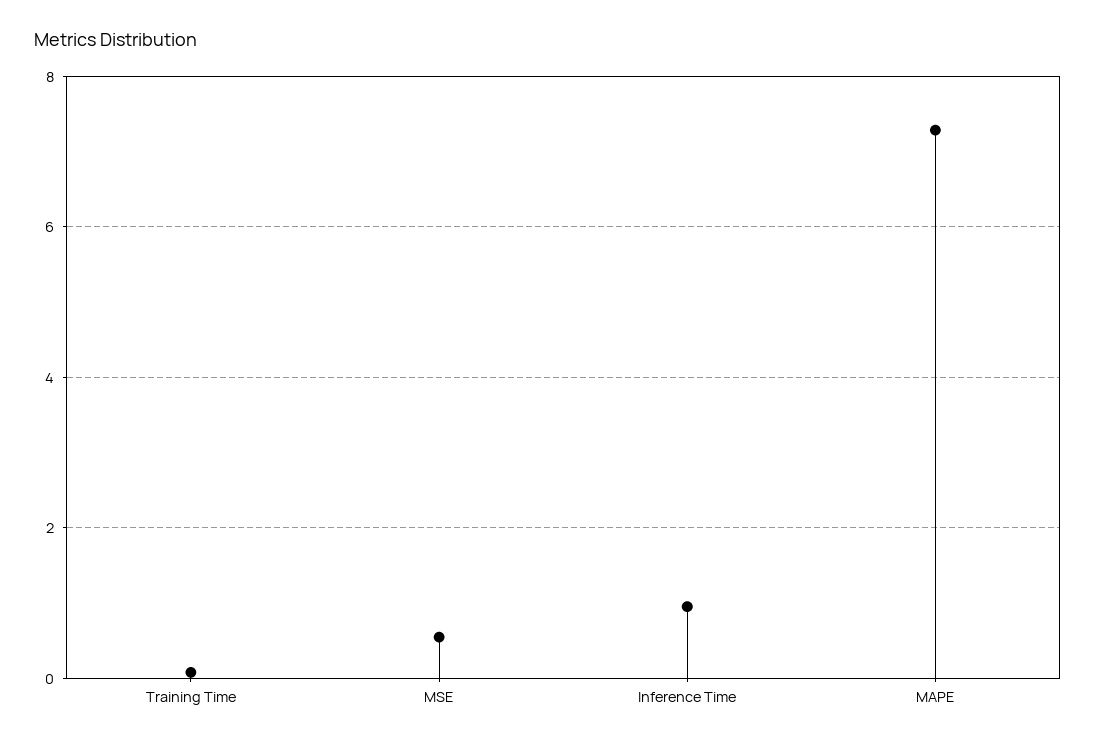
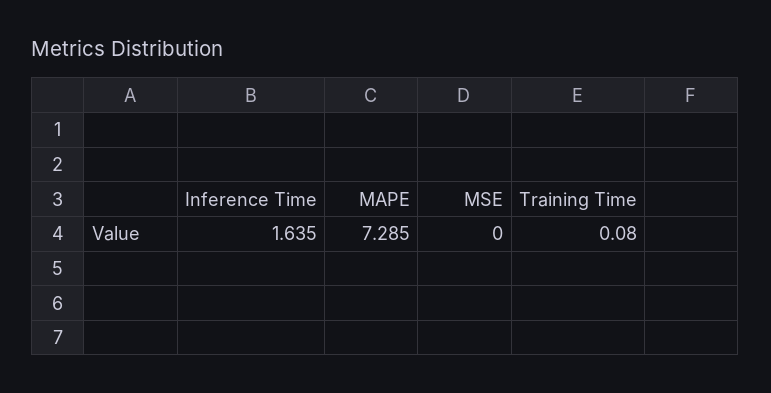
  {
    "Training Time": 0.08,
-   "MSE": 0.6,
+   "MSE": 0,
-   "Inference Time": 1,
+   "Inference Time": 1.635,
    "MAPE": 7.285
  }

